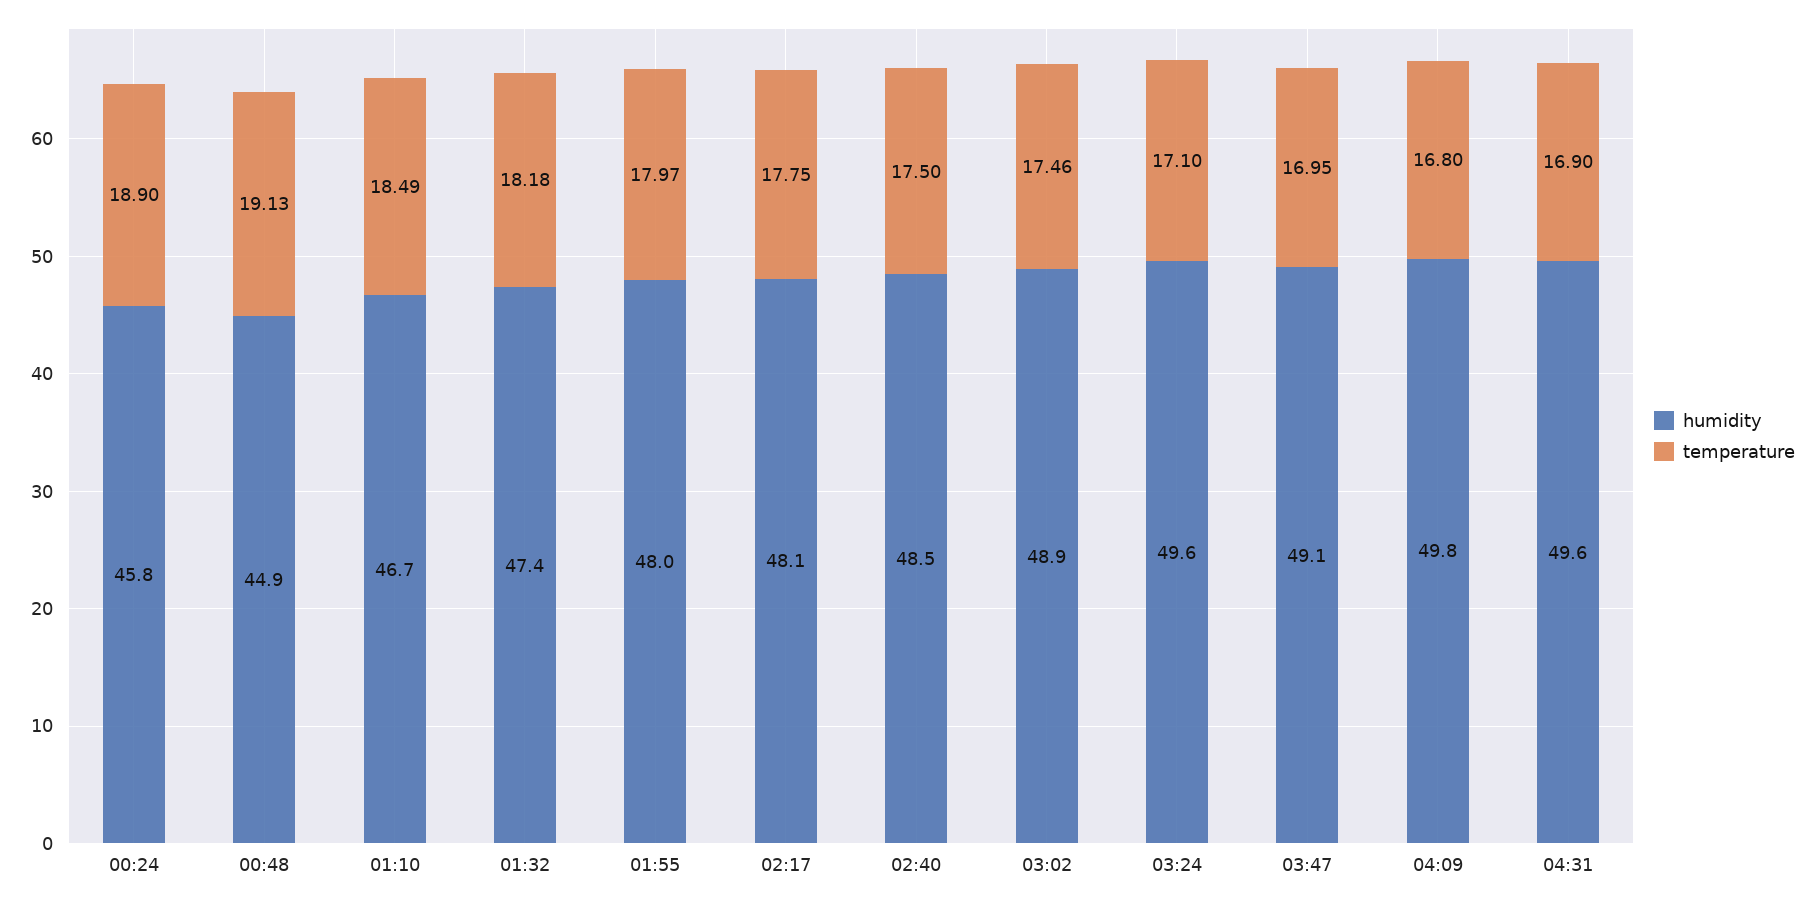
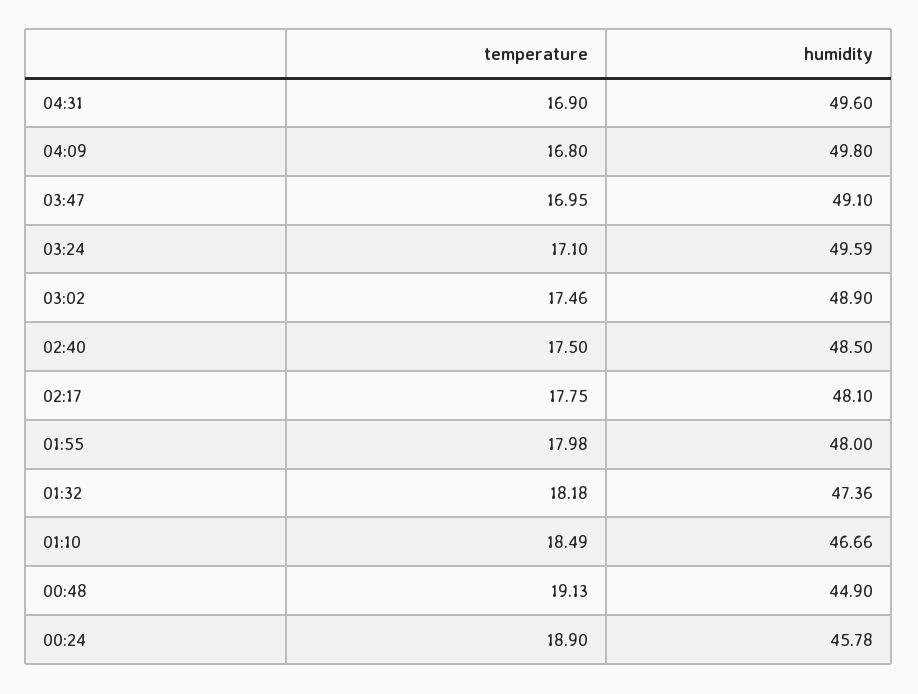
  {
    "humidity": {
      "00:24": 45.78,
      "00:48": 44.9,
      "01:10": 46.66,
      "01:32": 47.36,
      "01:55": 48,
      "02:17": 48.1,
      "02:40": 48.5,
      "03:02": 48.9,
      "03:24": 49.59,
      "03:47": 49.1,
      "04:09": 49.8,
      "04:31": 49.6
    },
    "temperature": {
      "00:24": 18.9,
      "00:48": 19.13,
      "01:10": 18.49,
      "01:32": 18.18,
-     "01:55": 17.97,
+     "01:55": 17.98,
      "02:17": 17.75,
      "02:40": 17.5,
      "03:02": 17.46,
      "03:24": 17.1,
      "03:47": 16.95,
      "04:09": 16.8,
      "04:31": 16.9
    }
  }

